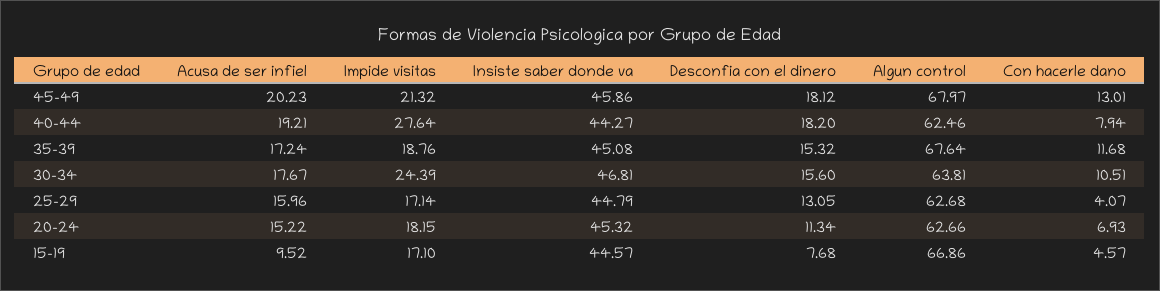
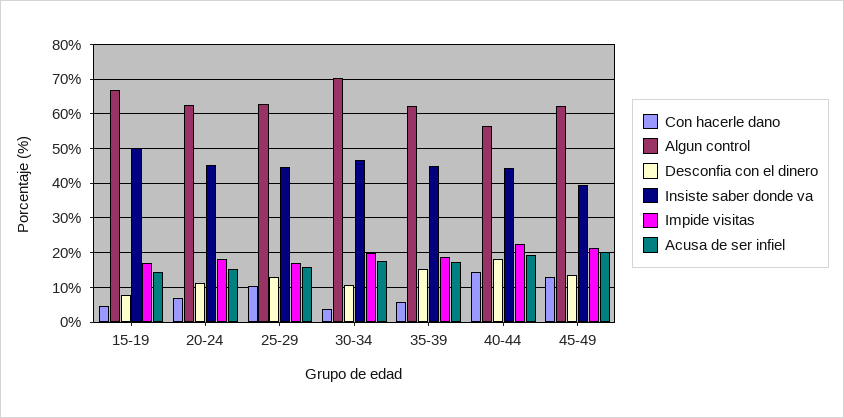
  {
    "Acusa de ser infiel": {
      "45-49": 20.23,
      "40-44": 19.21,
      "35-39": 17.24,
      "30-34": 17.67,
      "25-29": 15.96,
      "20-24": 15.22,
-     "15-19": 9.52
+     "15-19": 14
    },
    "Impide visitas": {
      "45-49": 21.32,
-     "40-44": 27.64,
+     "40-44": 22,
      "35-39": 18.76,
-     "30-34": 24.39,
+     "30-34": 20,
      "25-29": 17.14,
      "20-24": 18.15,
      "15-19": 17.1
    },
    "Insiste saber donde va": {
-     "45-49": 45.86,
+     "45-49": 40,
      "40-44": 44.27,
      "35-39": 45.08,
      "30-34": 46.81,
      "25-29": 44.79,
      "20-24": 45.32,
-     "15-19": 44.57
+     "15-19": 50
    },
    "Desconfia con el dinero": {
-     "45-49": 18.12,
+     "45-49": 14,
      "40-44": 18.2,
      "35-39": 15.32,
-     "30-34": 15.6,
+     "30-34": 10,
      "25-29": 13.05,
      "20-24": 11.34,
      "15-19": 7.68
    },
    "Algun control": {
-     "45-49": 67.97,
+     "45-49": 62,
-     "40-44": 62.46,
+     "40-44": 56,
-     "35-39": 67.64,
+     "35-39": 62,
-     "30-34": 63.81,
+     "30-34": 70,
      "25-29": 62.68,
      "20-24": 62.66,
      "15-19": 66.86
    },
    "Con hacerle dano": {
      "45-49": 13.01,
-     "40-44": 7.94,
+     "40-44": 14,
-     "35-39": 11.68,
+     "35-39": 6,
-     "30-34": 10.51,
+     "30-34": 4,
-     "25-29": 4.07,
+     "25-29": 10,
      "20-24": 6.93,
      "15-19": 4.57
    }
  }

